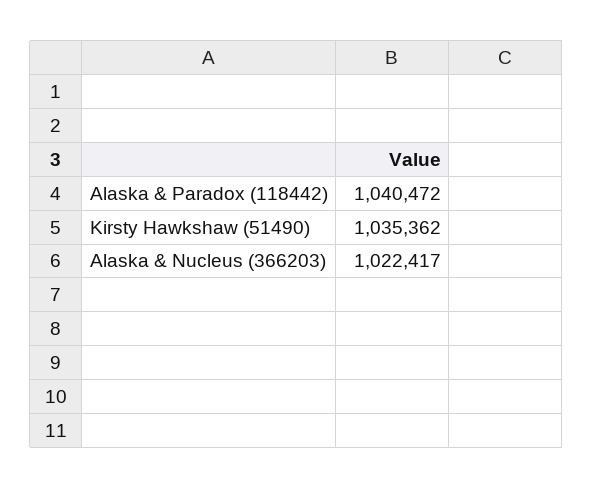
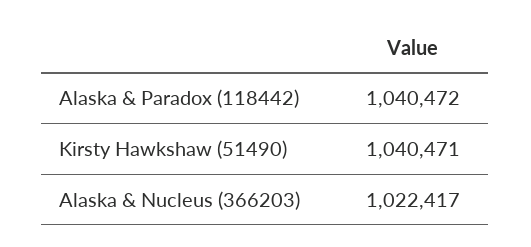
  {
    "Alaska & Paradox (118442)": 1040472,
-   "Kirsty Hawkshaw (51490)": 1035362,
+   "Kirsty Hawkshaw (51490)": 1040471,
    "Alaska & Nucleus (366203)": 1022417
  }

